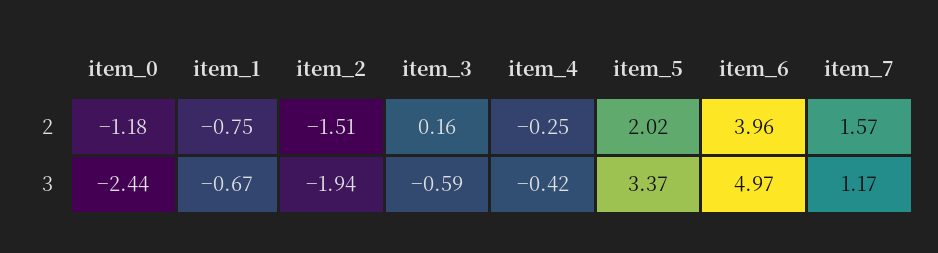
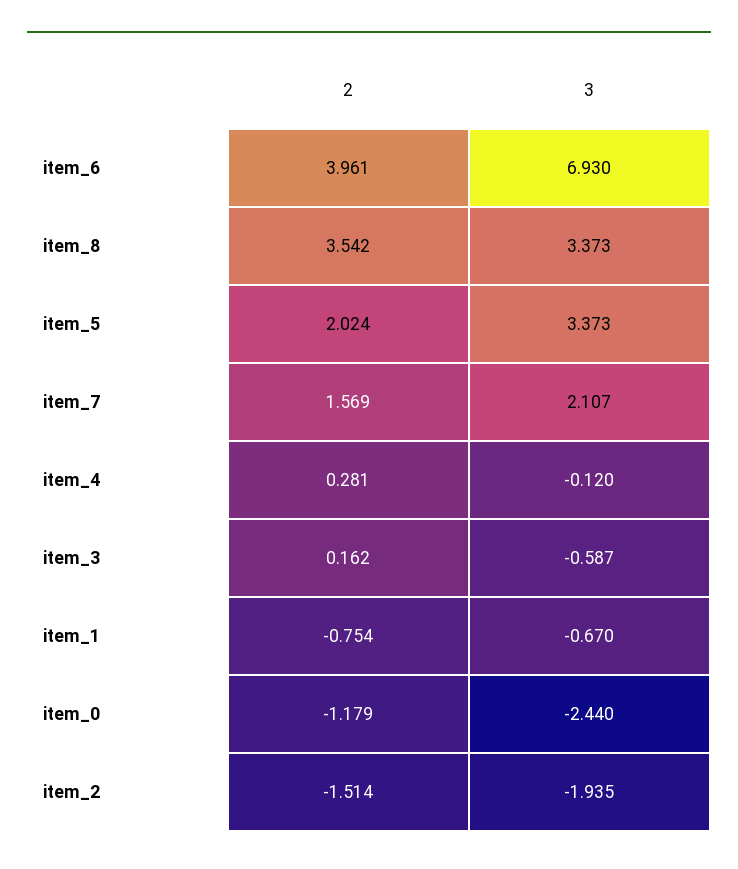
  {
    "item_0": {
      "2": -1.179,
      "3": -2.44
    },
    "item_1": {
      "2": -0.754,
      "3": -0.67
    },
    "item_2": {
      "2": -1.514,
      "3": -1.935
    },
    "item_3": {
      "2": 0.162,
      "3": -0.587
    },
    "item_4": {
-     "2": -0.25,
+     "2": 0.281,
-     "3": -0.42
+     "3": -0.12
    },
    "item_5": {
      "2": 2.024,
      "3": 3.373
    },
    "item_6": {
      "2": 3.961,
-     "3": 4.97
+     "3": 6.93
    },
    "item_7": {
      "2": 1.569,
-     "3": 1.17
+     "3": 2.107
-   }
+   },
+   "item_8": {
+     "2": 3.542,
+     "3": 3.373
+   }
  }

